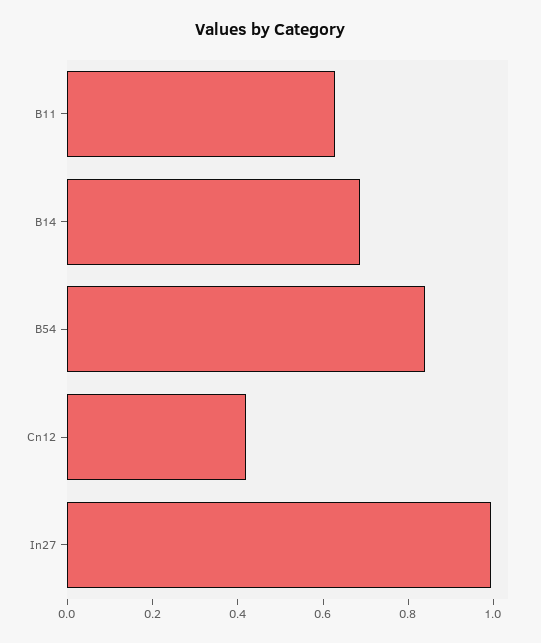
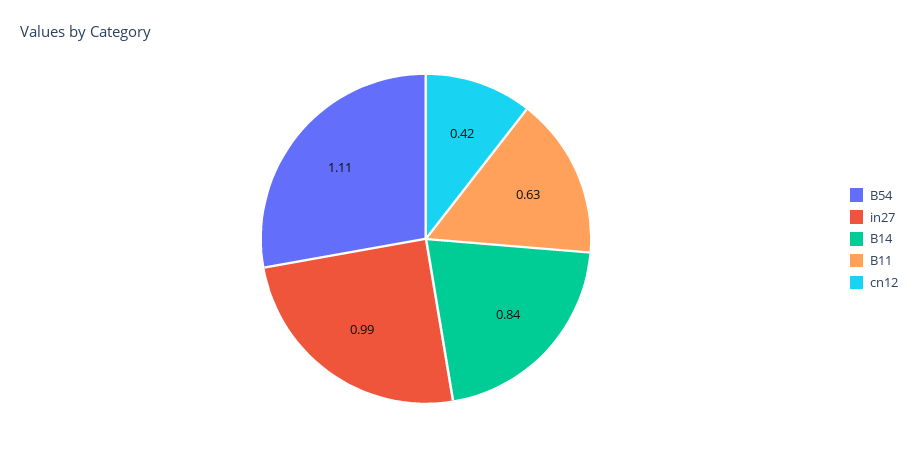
  {
    "B11": 0.63,
-   "B14": 0.7,
+   "B14": 0.84,
-   "B54": 0.85,
+   "B54": 1.11,
    "Cn12": 0.42,
    "In27": 0.99
  }

